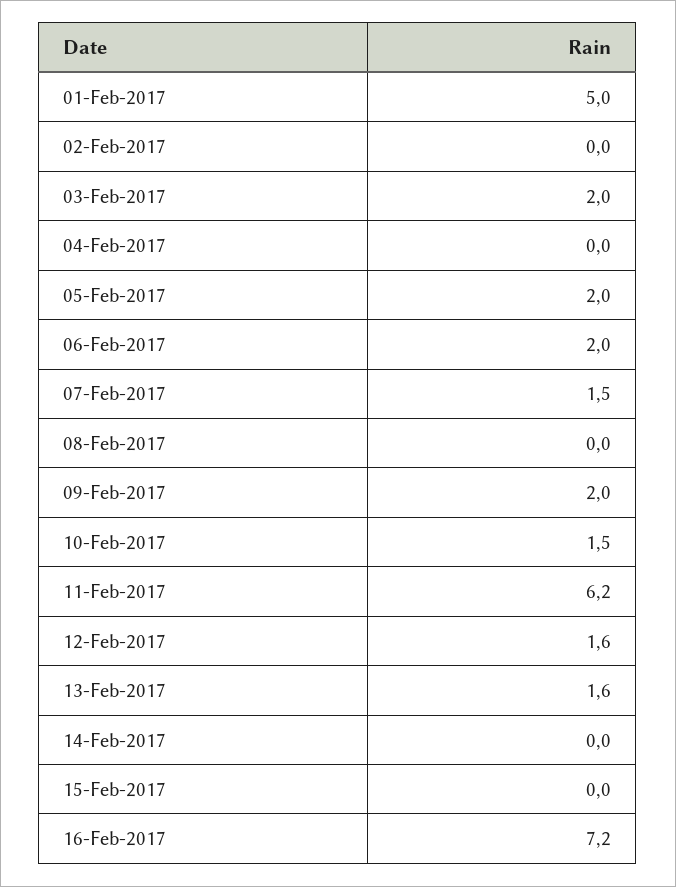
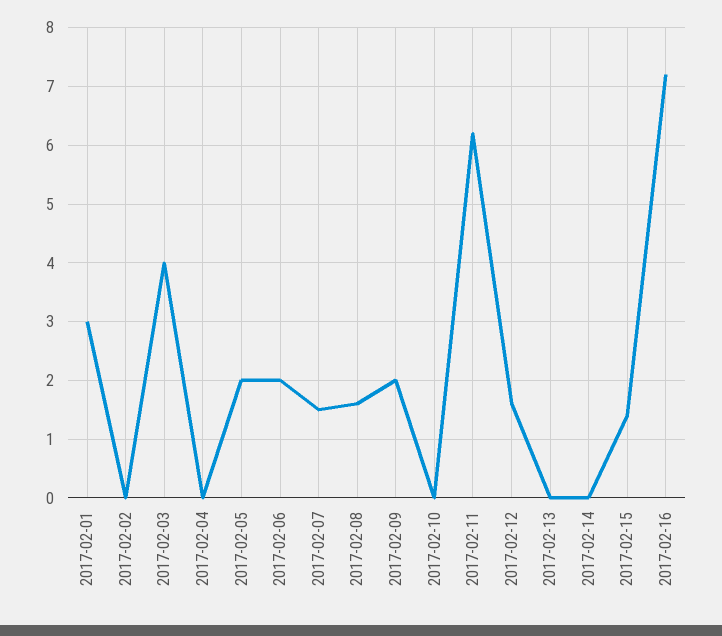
  {
-   "01-Feb-2017": 5,
+   "01-Feb-2017": 3,
    "02-Feb-2017": 0,
-   "03-Feb-2017": 2,
+   "03-Feb-2017": 4,
    "04-Feb-2017": 0,
    "05-Feb-2017": 2,
    "06-Feb-2017": 2,
    "07-Feb-2017": 1.5,
-   "08-Feb-2017": 0,
+   "08-Feb-2017": 1.5,
    "09-Feb-2017": 2,
-   "10-Feb-2017": 1.5,
+   "10-Feb-2017": 0,
    "11-Feb-2017": 6.2,
    "12-Feb-2017": 1.6,
-   "13-Feb-2017": 1.6,
+   "13-Feb-2017": 0,
    "14-Feb-2017": 0,
-   "15-Feb-2017": 0,
+   "15-Feb-2017": 1.5,
    "16-Feb-2017": 7.2
  }

